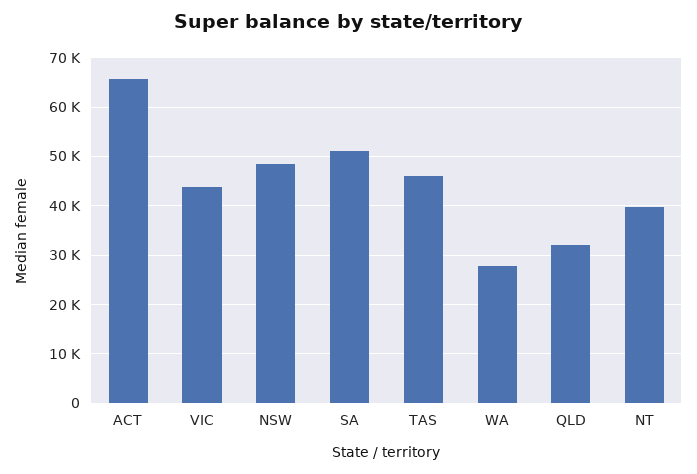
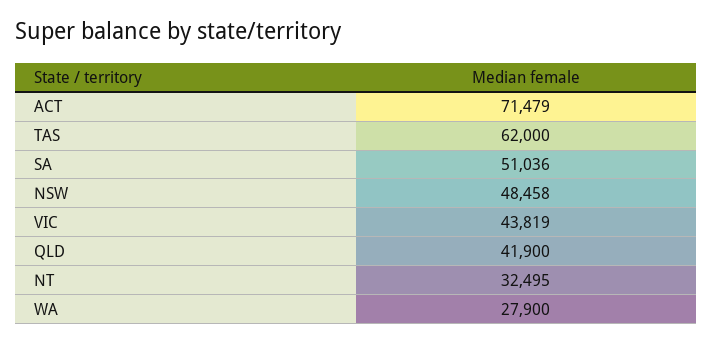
  {
-   "ACT": 66000,
+   "ACT": 71479,
    "VIC": 43819,
    "NSW": 48458,
    "SA": 51036,
-   "TAS": 46000,
+   "TAS": 62000,
    "WA": 27900,
-   "QLD": 32000,
+   "QLD": 41900,
-   "NT": 40000
+   "NT": 32495
  }

